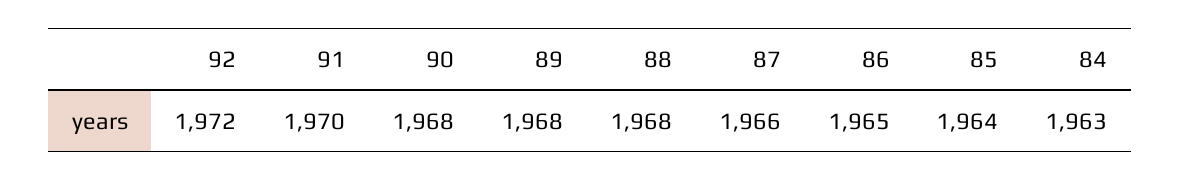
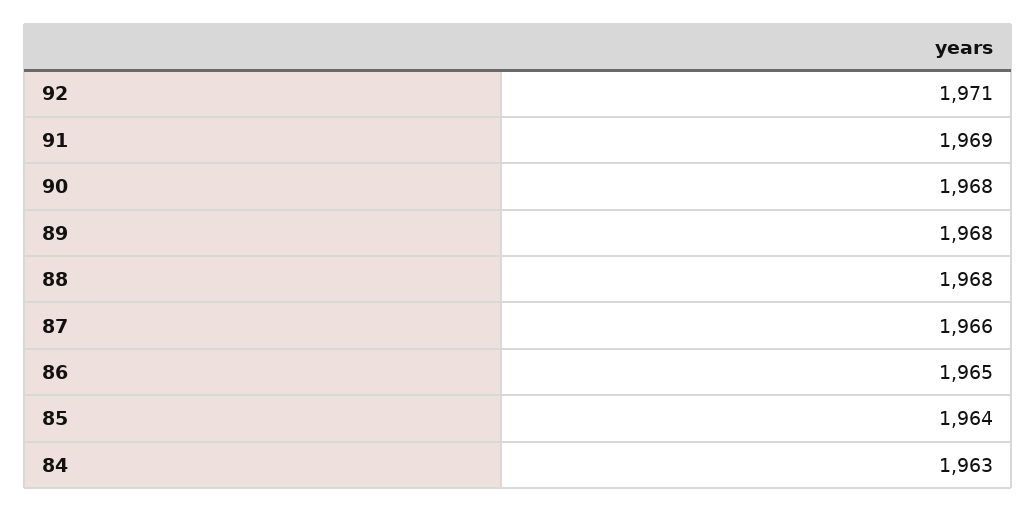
  {
-   "92": 1972,
+   "92": 1971,
-   "91": 1970,
+   "91": 1969,
    "90": 1968,
    "89": 1968,
    "88": 1968,
    "87": 1966,
    "86": 1965,
    "85": 1964,
    "84": 1963
  }

